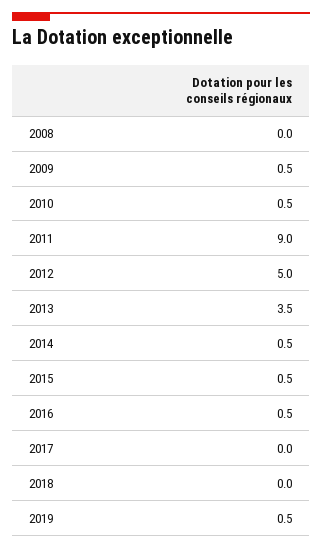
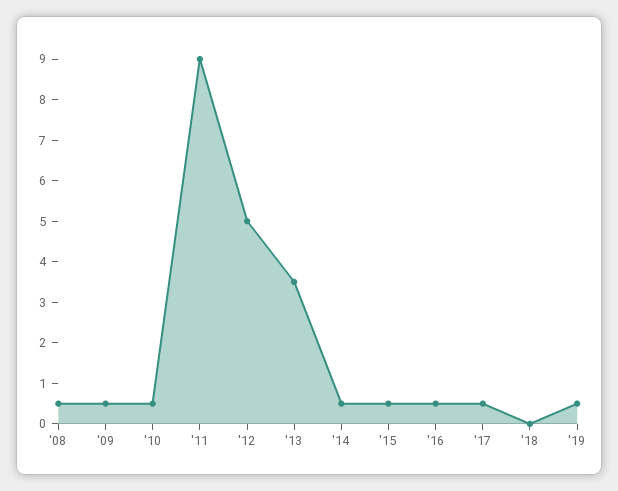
  {
-   "2008": 0,
+   "2008": 0.5,
    "2009": 0.5,
    "2010": 0.5,
    "2011": 9,
    "2012": 5,
    "2013": 3.5,
    "2014": 0.5,
    "2015": 0.5,
    "2016": 0.5,
-   "2017": 0,
+   "2017": 0.5,
    "2018": 0,
    "2019": 0.5
  }

